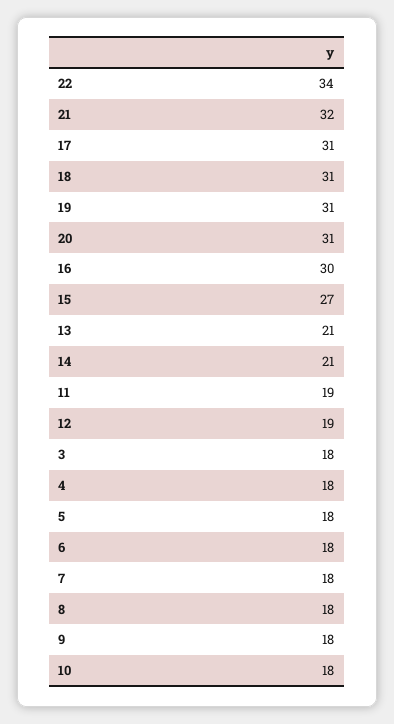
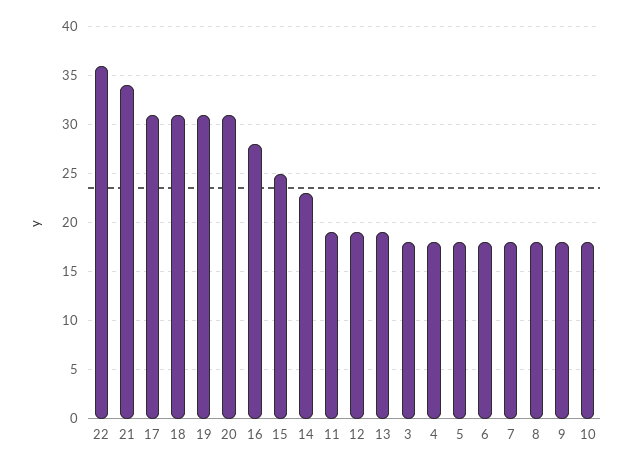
  {
-   "22": 34,
+   "22": 36,
-   "21": 32,
+   "21": 34,
    "17": 31,
    "18": 31,
    "19": 31,
    "20": 31,
-   "16": 30,
+   "16": 28,
-   "15": 27,
+   "15": 25,
-   "13": 21,
+   "13": 19,
-   "14": 21,
+   "14": 23,
    "11": 19,
    "12": 19,
    "3": 18,
    "4": 18,
    "5": 18,
    "6": 18,
    "7": 18,
    "8": 18,
    "9": 18,
    "10": 18
  }

